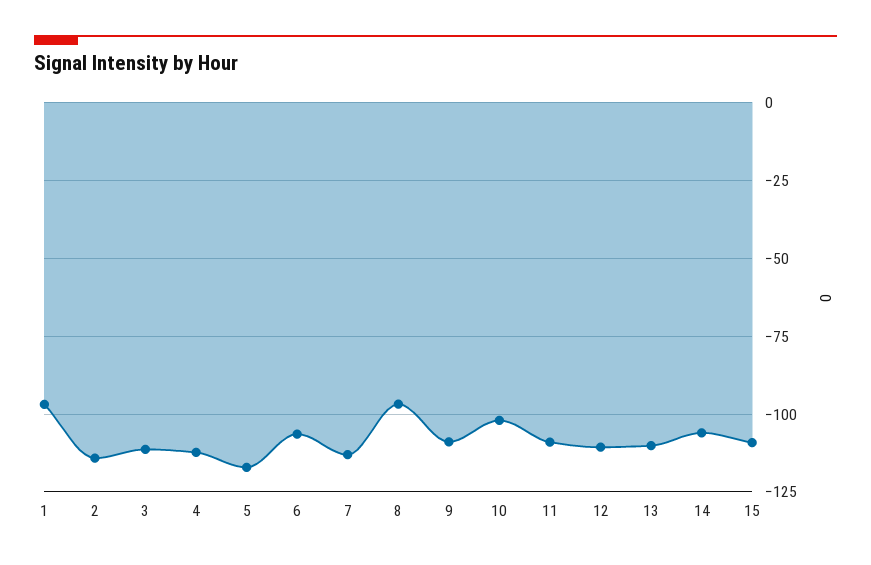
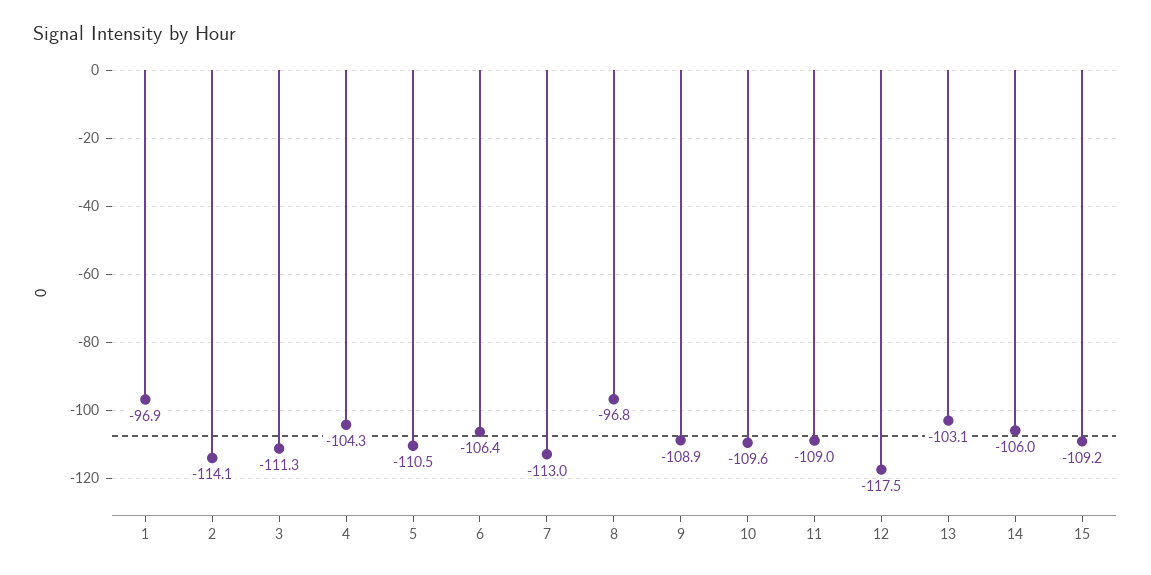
  {
    "1": -96.9,
    "2": -114.1,
    "3": -111.3,
-   "4": -112.5,
+   "4": -104.3,
-   "5": -117.5,
+   "5": -110.5,
    "6": -106.4,
    "7": -113,
    "8": -96.8,
    "9": -108.9,
-   "10": -102.5,
+   "10": -109.6,
    "11": -109,
-   "12": -110,
+   "12": -117.5,
-   "13": -110,
+   "13": -103.1,
    "14": -106,
    "15": -109.2
  }

